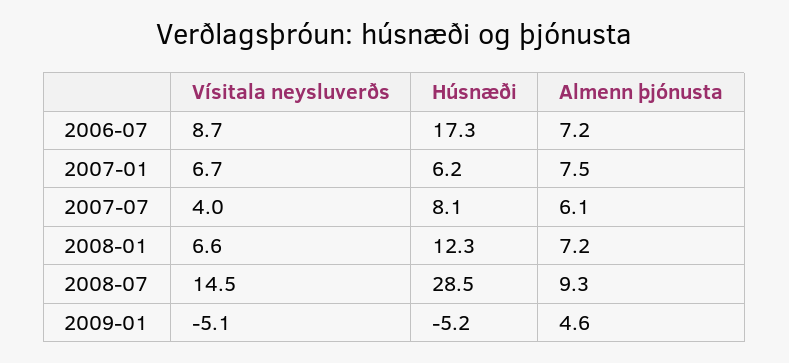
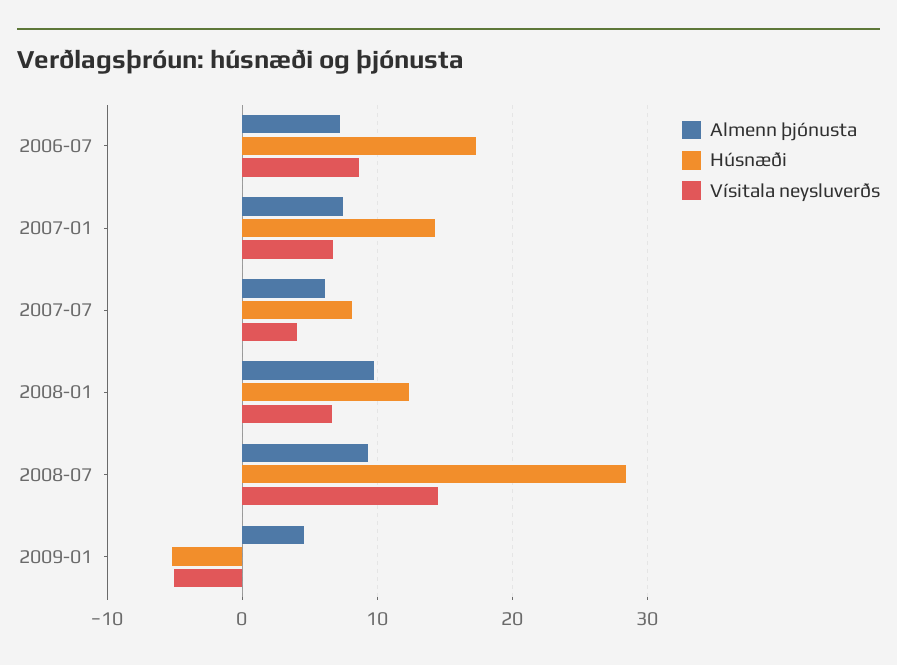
  {
    "Vísitala neysluverðs": {
      "2006-07": 8.7,
      "2007-01": 6.7,
      "2007-07": 4,
      "2008-01": 6.6,
      "2008-07": 14.5,
      "2009-01": -5.1
    },
    "Húsnæði": {
      "2006-07": 17.3,
-     "2007-01": 6.2,
+     "2007-01": 14,
      "2007-07": 8.1,
      "2008-01": 12.3,
      "2008-07": 28.5,
      "2009-01": -5.2
    },
    "Almenn þjónusta": {
      "2006-07": 7.2,
      "2007-01": 7.5,
      "2007-07": 6.1,
-     "2008-01": 7.2,
+     "2008-01": 10,
      "2008-07": 9.3,
      "2009-01": 4.6
    }
  }

